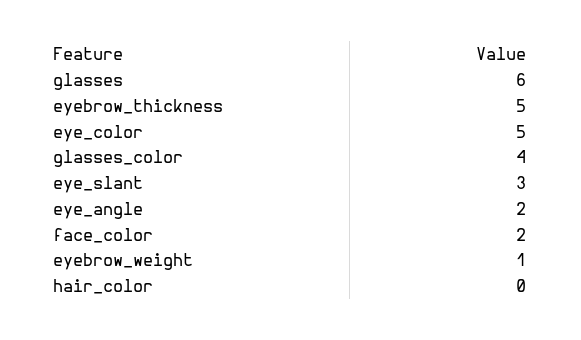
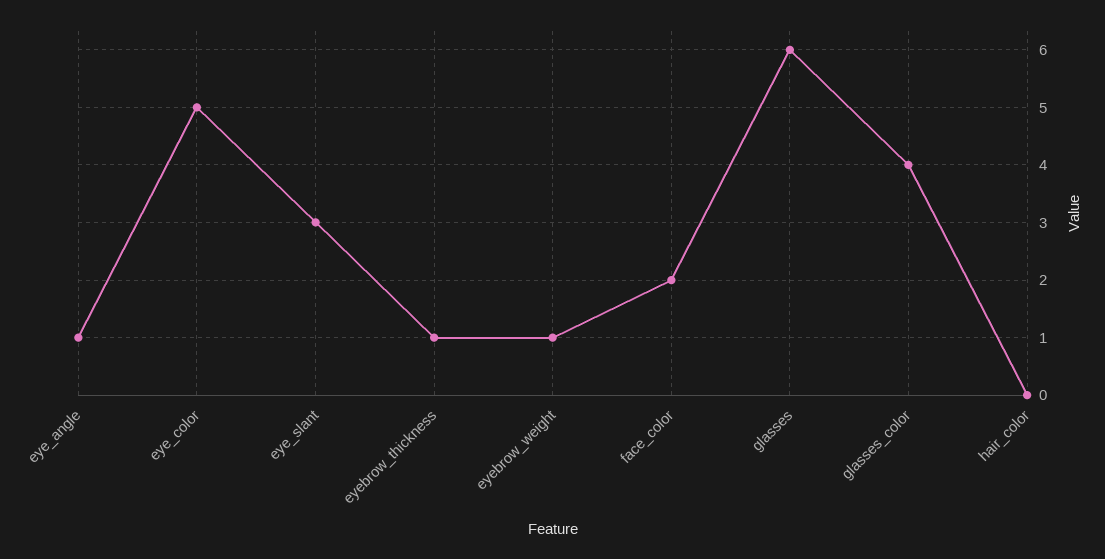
  {
    "glasses": 6,
-   "eyebrow_thickness": 5,
+   "eyebrow_thickness": 1,
    "eye_color": 5,
    "glasses_color": 4,
    "eye_slant": 3,
-   "eye_angle": 2,
+   "eye_angle": 1,
    "face_color": 2,
    "eyebrow_weight": 1,
    "hair_color": 0
  }

